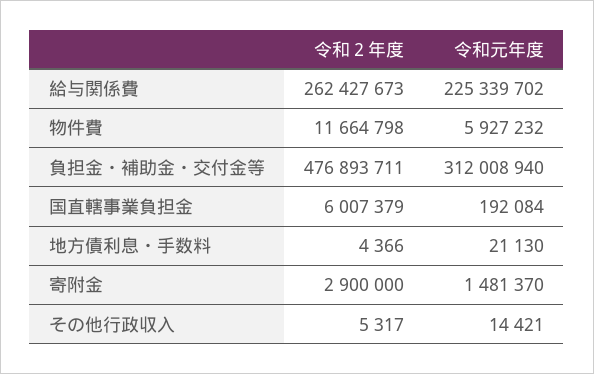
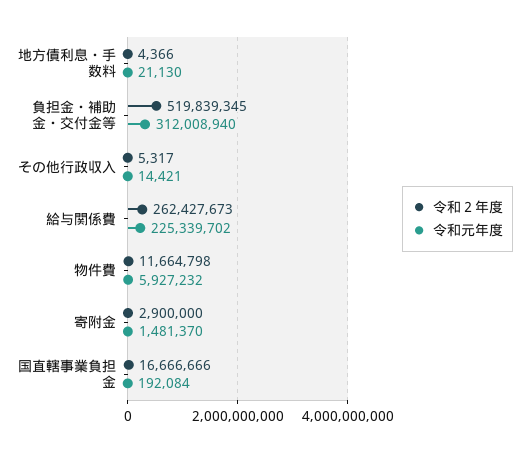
  {
    "令和２年度": {
      "給与関係費": 262427673,
      "物件費": 11664798,
-     "負担金・補助金・交付金等": 476893711,
+     "負担金・補助金・交付金等": 519839345,
-     "国直轄事業負担金": 6007379,
+     "国直轄事業負担金": 16666666,
      "地方債利息・手数料": 4366,
      "寄附金": 2900000,
      "その他行政収入": 5317
    },
    "令和元年度": {
      "給与関係費": 225339702,
      "物件費": 5927232,
      "負担金・補助金・交付金等": 312008940,
      "国直轄事業負担金": 192084,
      "地方債利息・手数料": 21130,
      "寄附金": 1481370,
      "その他行政収入": 14421
    }
  }

